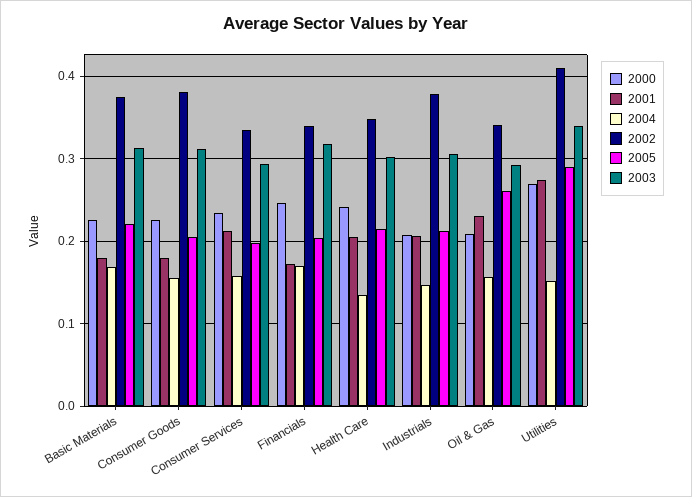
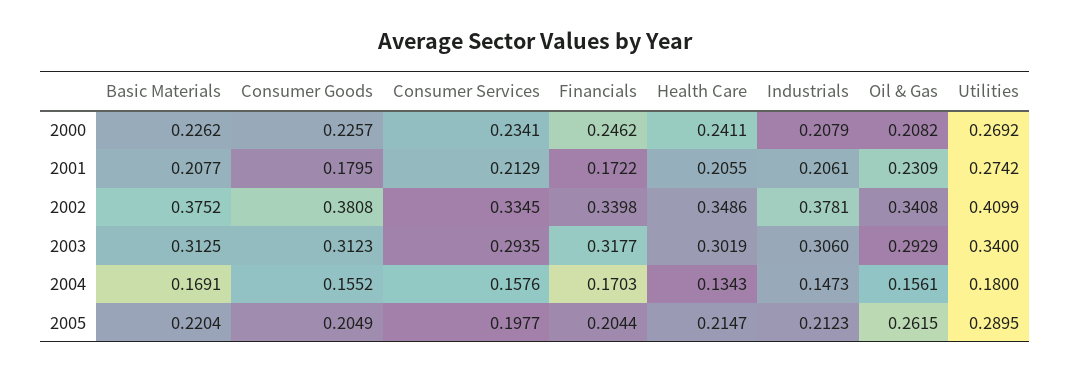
  {
    "2000": {
      "Basic Materials": 0.2262,
      "Consumer Goods": 0.2257,
      "Consumer Services": 0.2341,
      "Financials": 0.2462,
      "Health Care": 0.2411,
      "Industrials": 0.2079,
      "Oil & Gas": 0.2082,
      "Utilities": 0.2692
    },
    "2001": {
-     "Basic Materials": 0.18,
+     "Basic Materials": 0.2077,
      "Consumer Goods": 0.1795,
      "Consumer Services": 0.2129,
      "Financials": 0.1722,
      "Health Care": 0.2055,
      "Industrials": 0.2061,
      "Oil & Gas": 0.2309,
      "Utilities": 0.2742
    },
    "2004": {
      "Basic Materials": 0.1691,
      "Consumer Goods": 0.1552,
      "Consumer Services": 0.1576,
      "Financials": 0.1703,
      "Health Care": 0.1343,
      "Industrials": 0.1473,
      "Oil & Gas": 0.1561,
-     "Utilities": 0.15
+     "Utilities": 0.18
    },
    "2002": {
      "Basic Materials": 0.3752,
      "Consumer Goods": 0.3808,
      "Consumer Services": 0.3345,
      "Financials": 0.3398,
      "Health Care": 0.3486,
      "Industrials": 0.3781,
      "Oil & Gas": 0.3408,
      "Utilities": 0.4099
    },
    "2005": {
      "Basic Materials": 0.2204,
      "Consumer Goods": 0.2049,
      "Consumer Services": 0.1977,
      "Financials": 0.2044,
      "Health Care": 0.2147,
      "Industrials": 0.2123,
      "Oil & Gas": 0.2615,
      "Utilities": 0.2895
    },
    "2003": {
      "Basic Materials": 0.3125,
      "Consumer Goods": 0.3123,
      "Consumer Services": 0.2935,
      "Financials": 0.3177,
      "Health Care": 0.3019,
      "Industrials": 0.306,
      "Oil & Gas": 0.2929,
      "Utilities": 0.34
    }
  }

